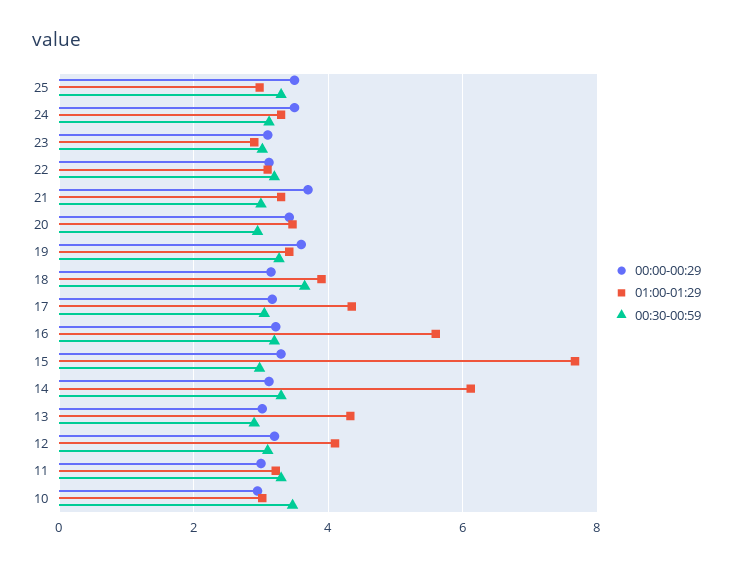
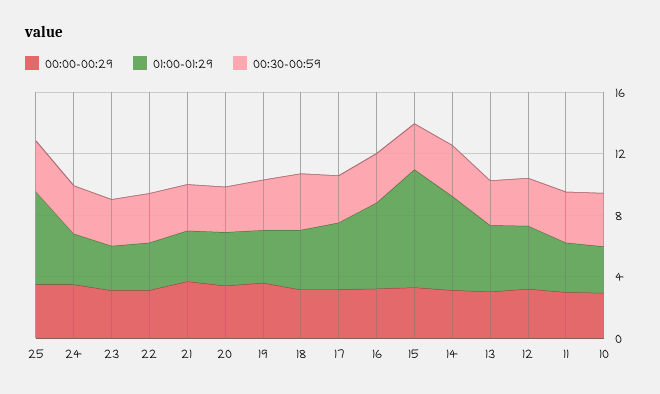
  {
    "00:00-00:29": {
      "25": 3.6,
      "24": 3.6,
      "23": 3.2,
      "22": 3.2,
      "21": 3.8,
      "20": 3.4,
      "19": 3.6,
      "18": 3.2,
      "17": 3.2,
      "16": 3.2,
      "15": 3.4,
      "14": 3.2,
      "13": 3,
      "12": 3.2,
      "11": 3,
      "10": 3
    },
    "01:00-01:29": {
-     "25": 3,
+     "25": 6,
      "24": 3.4,
      "23": 3,
      "22": 3.2,
      "21": 3.4,
      "20": 3.4,
      "19": 3.4,
      "18": 4,
      "17": 4.4,
      "16": 5.6,
      "15": 7.6,
      "14": 6.2,
      "13": 4.4,
      "12": 4.2,
      "11": 3.2,
      "10": 3
    },
    "00:30-00:59": {
      "25": 3.4,
      "24": 3.2,
      "23": 3,
      "22": 3.2,
      "21": 3,
      "20": 3,
      "19": 3.2,
      "18": 3.6,
      "17": 3,
      "16": 3.2,
      "15": 3,
      "14": 3.4,
      "13": 3,
      "12": 3.2,
      "11": 3.4,
      "10": 3.4
    }
  }

